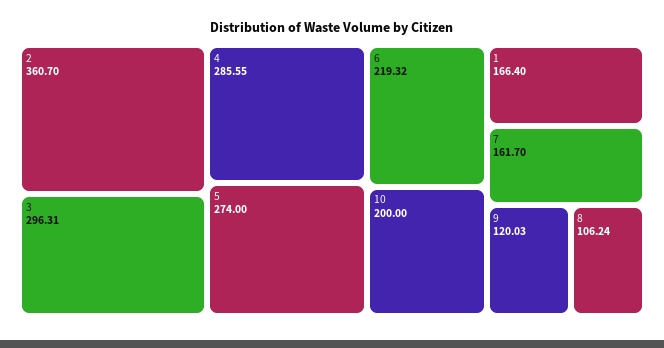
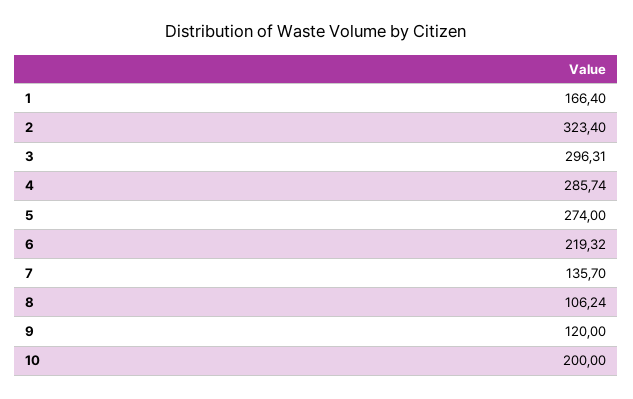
  {
-   "2": 360.7,
+   "2": 323.4,
    "3": 296.31,
-   "4": 285.55,
+   "4": 285.74,
    "5": 274,
    "6": 219.32,
    "10": 200,
    "1": 166.4,
-   "7": 161.7,
+   "7": 135.7,
-   "9": 120.03,
+   "9": 120,
    "8": 106.24
  }

